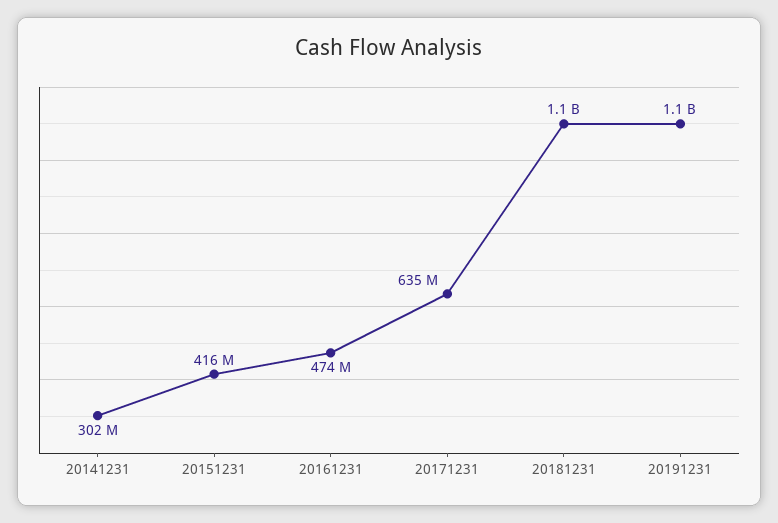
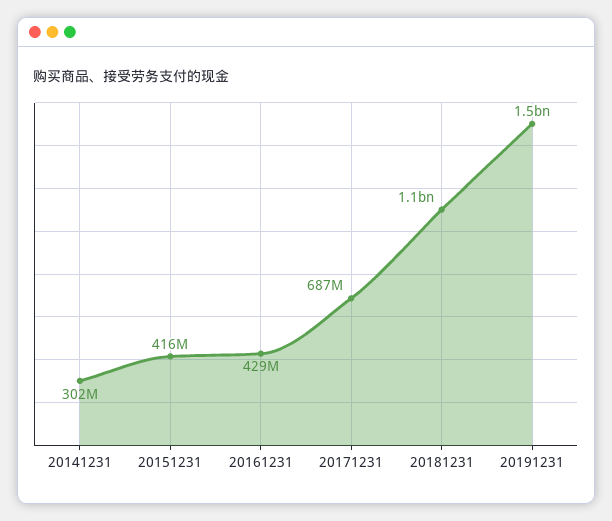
  {
    "20141231": 302000000,
    "20151231": 416000000,
-   "20161231": 474000000,
+   "20161231": 429000000,
-   "20171231": 635000000,
+   "20171231": 687000000,
    "20181231": 1100000000,
-   "20191231": 1100000000
+   "20191231": 1500000000
  }

